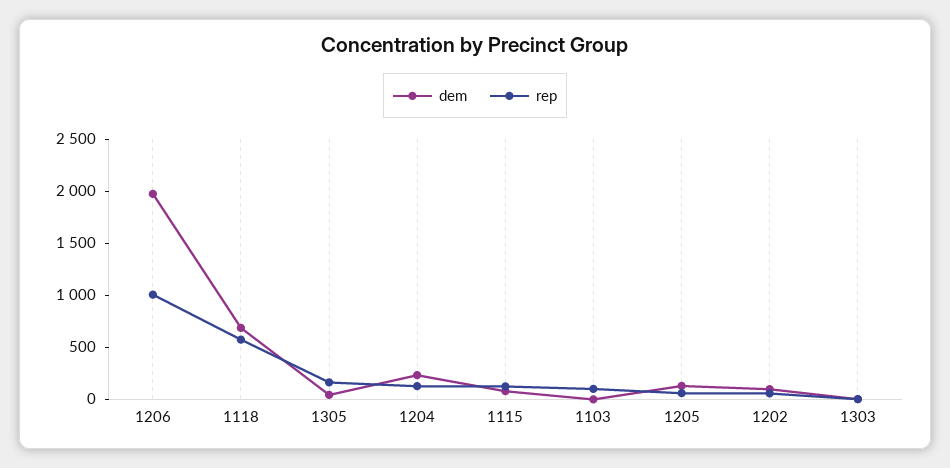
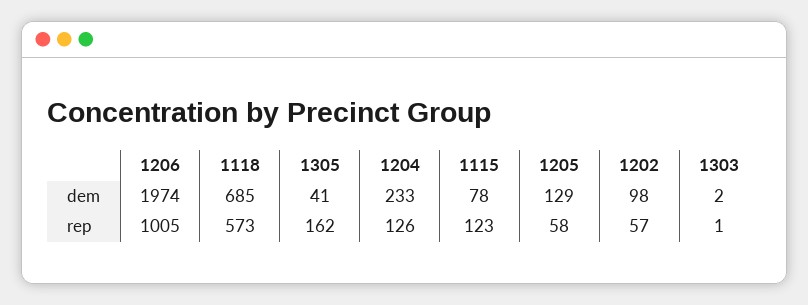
  {
    "dem": {
      "1206": 1974,
      "1118": 685,
      "1305": 41,
      "1204": 233,
      "1115": 78,
-     "1103": 0,
      "1205": 129,
      "1202": 98,
      "1303": 2
    },
    "rep": {
      "1206": 1005,
      "1118": 573,
      "1305": 162,
      "1204": 126,
      "1115": 123,
-     "1103": 100,
      "1205": 58,
      "1202": 57,
      "1303": 1
    }
  }

